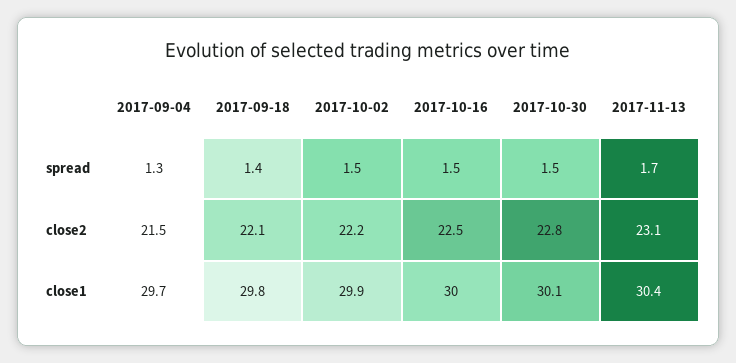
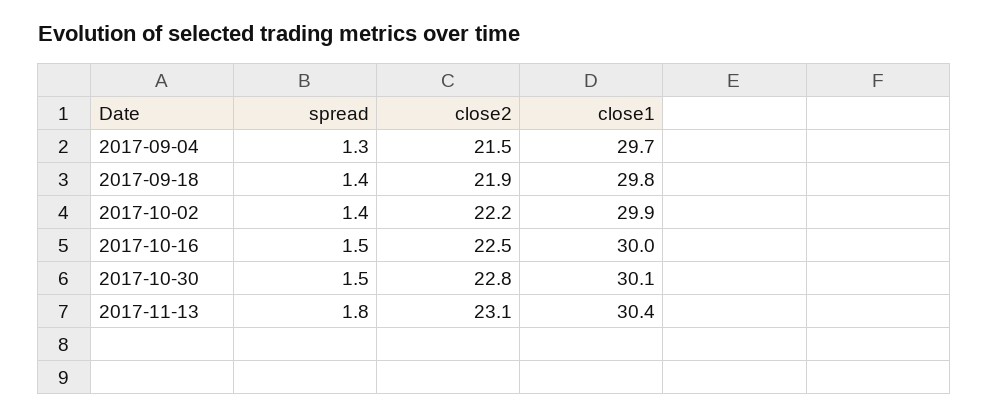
  {
    "2017-09-04": {
      "spread": 1.3,
      "close2": 21.5,
      "close1": 29.7
    },
    "2017-09-18": {
      "spread": 1.4,
-     "close2": 22.1,
+     "close2": 21.9,
      "close1": 29.8
    },
    "2017-10-02": {
-     "spread": 1.5,
+     "spread": 1.4,
      "close2": 22.2,
      "close1": 29.9
    },
    "2017-10-16": {
      "spread": 1.5,
      "close2": 22.5,
      "close1": 30
    },
    "2017-10-30": {
      "spread": 1.5,
      "close2": 22.8,
      "close1": 30.1
    },
    "2017-11-13": {
-     "spread": 1.7,
+     "spread": 1.8,
      "close2": 23.1,
      "close1": 30.4
    }
  }

